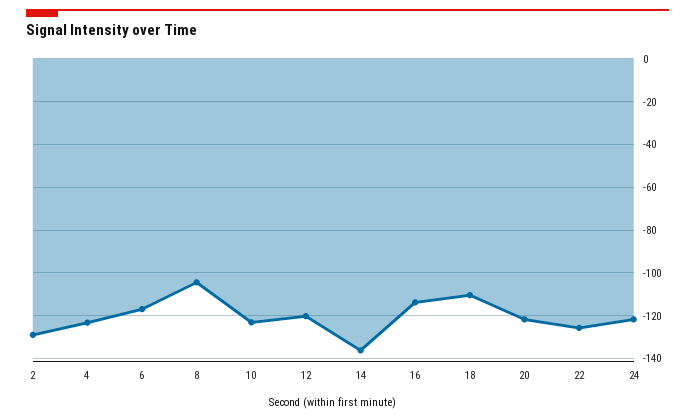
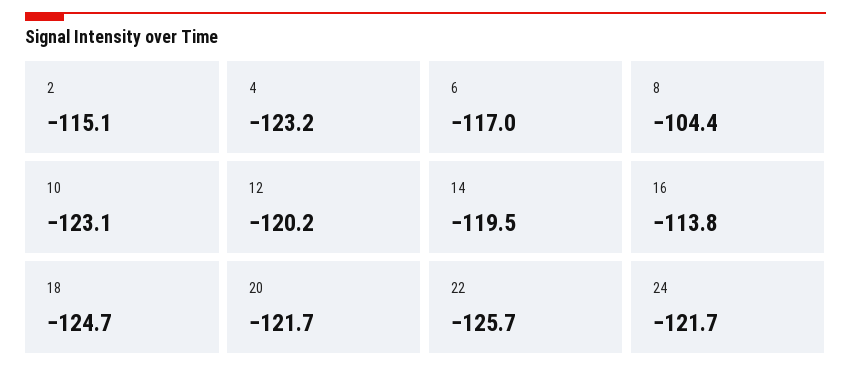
  {
-   "2": -130,
+   "2": -115.1,
    "4": -123.2,
    "6": -117,
    "8": -104.4,
    "10": -123.1,
    "12": -120.2,
-   "14": -135,
+   "14": -119.5,
    "16": -113.8,
-   "18": -110,
+   "18": -124.7,
    "20": -121.7,
    "22": -125.7,
    "24": -121.7
  }

